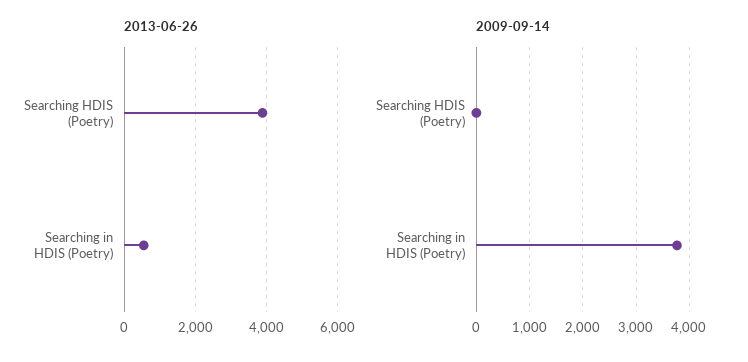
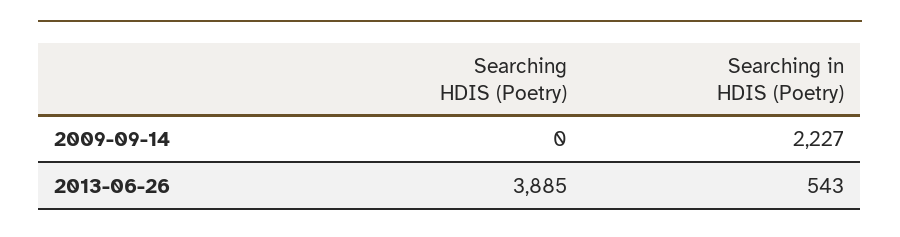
  {
    "2013-06-26": {
      "Searching HDIS (Poetry)": 3885,
      "Searching in HDIS (Poetry)": 543
    },
    "2009-09-14": {
      "Searching HDIS (Poetry)": 0,
-     "Searching in HDIS (Poetry)": 3800
+     "Searching in HDIS (Poetry)": 2227
    }
  }

